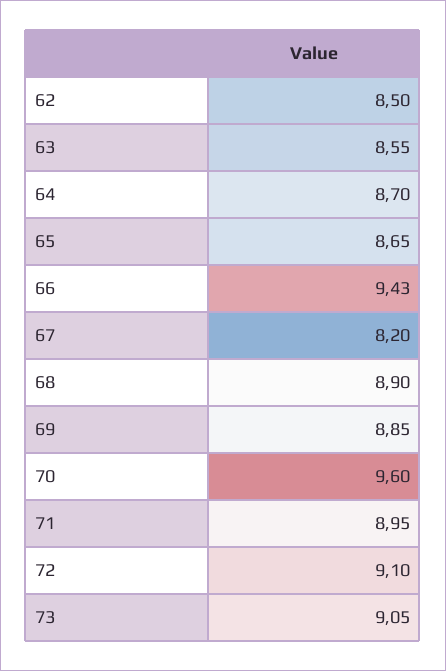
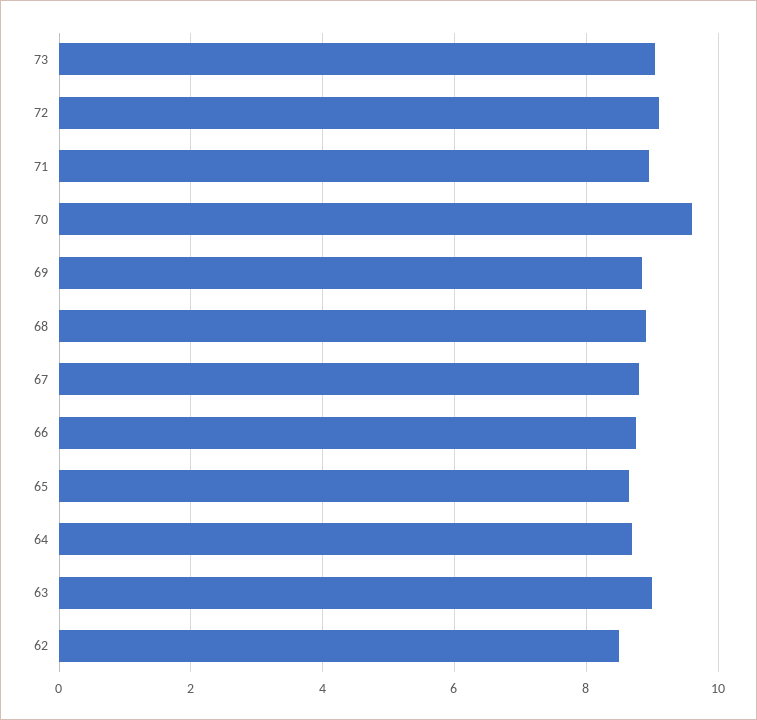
  {
    "62": 8.5,
-   "63": 8.55,
+   "63": 9,
    "64": 8.7,
    "65": 8.65,
-   "66": 9.43,
+   "66": 8.8,
-   "67": 8.2,
+   "67": 8.8,
    "68": 8.9,
    "69": 8.85,
    "70": 9.6,
    "71": 8.95,
    "72": 9.1,
    "73": 9.05
  }

